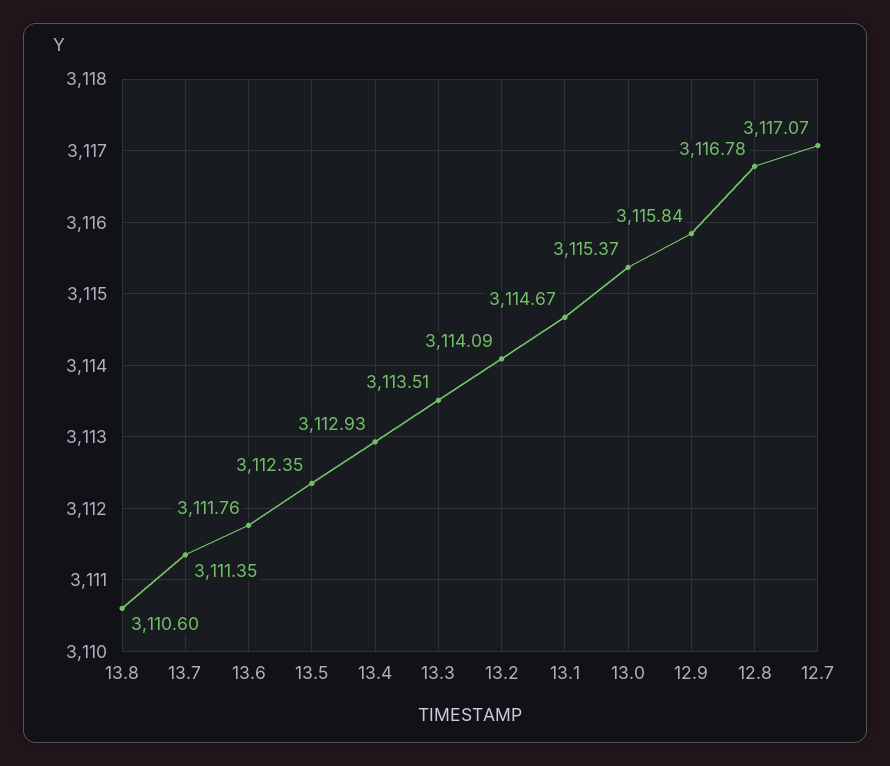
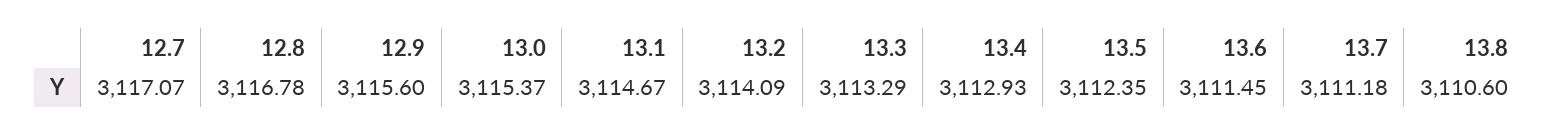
  {
    "13.8": 3110.6,
-   "13.7": 3111.35,
+   "13.7": 3111.18,
-   "13.6": 3111.76,
+   "13.6": 3111.45,
    "13.5": 3112.35,
    "13.4": 3112.93,
-   "13.3": 3113.51,
+   "13.3": 3113.29,
    "13.2": 3114.09,
    "13.1": 3114.67,
    "13.0": 3115.37,
-   "12.9": 3115.84,
+   "12.9": 3115.6,
    "12.8": 3116.78,
    "12.7": 3117.07
  }

